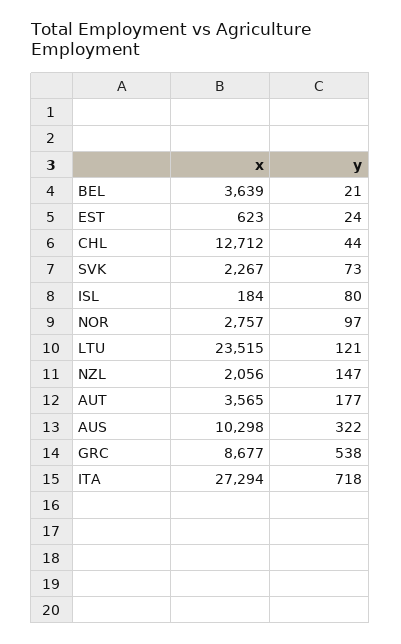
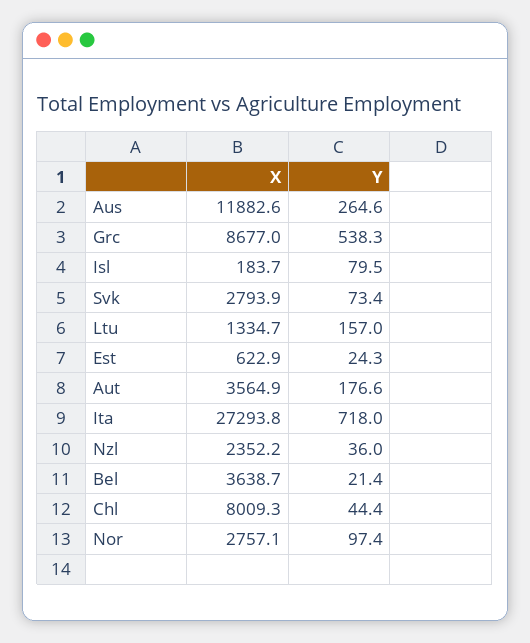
  {
    "x": {
      "BEL": 3638.7,
      "EST": 622.9,
-     "CHL": 12712,
+     "CHL": 8009.3,
-     "SVK": 2267,
+     "SVK": 2793.9,
      "ISL": 183.7,
      "NOR": 2757.1,
-     "LTU": 23515,
+     "LTU": 1334.7,
-     "NZL": 2056,
+     "NZL": 2352.2,
      "AUT": 3564.9,
-     "AUS": 10298,
+     "AUS": 11882.6,
      "GRC": 8677,
      "ITA": 27293.8
    },
    "y": {
      "BEL": 21.4,
      "EST": 24.3,
      "CHL": 44.4,
      "SVK": 73.4,
      "ISL": 79.5,
      "NOR": 97.4,
-     "LTU": 121,
+     "LTU": 157,
-     "NZL": 147,
+     "NZL": 36,
      "AUT": 176.6,
-     "AUS": 322,
+     "AUS": 264.6,
      "GRC": 538.3,
      "ITA": 718
    }
  }

